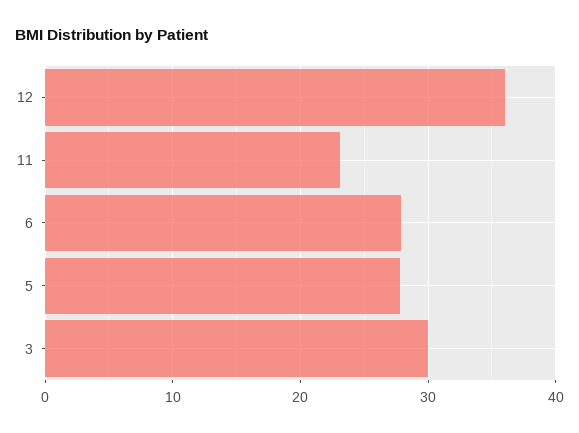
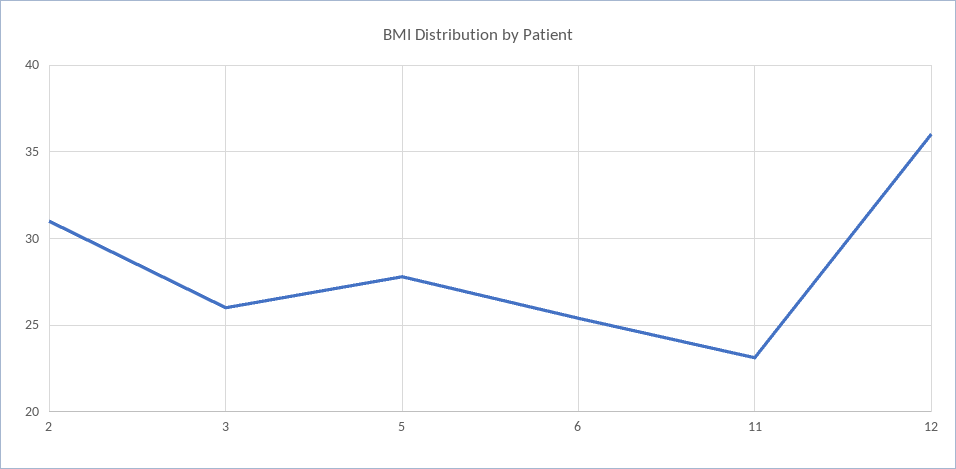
  {
    "12": 36,
    "11": 23,
-   "6": 28,
+   "6": 25.5,
    "5": 28,
-   "3": 30
+   "3": 26,
+   "2": 31
  }

